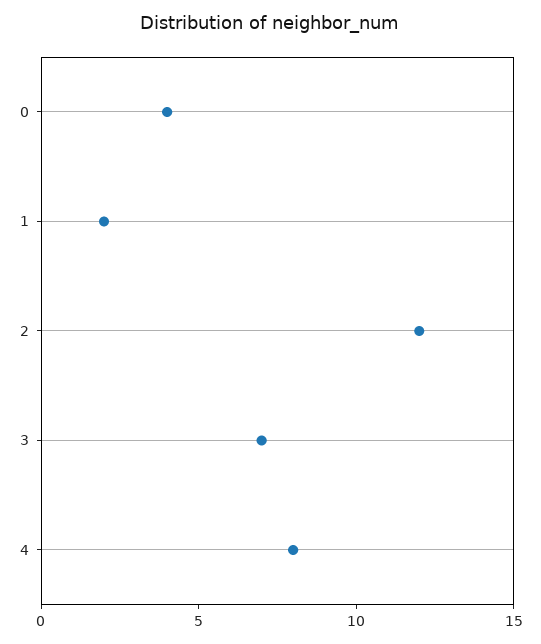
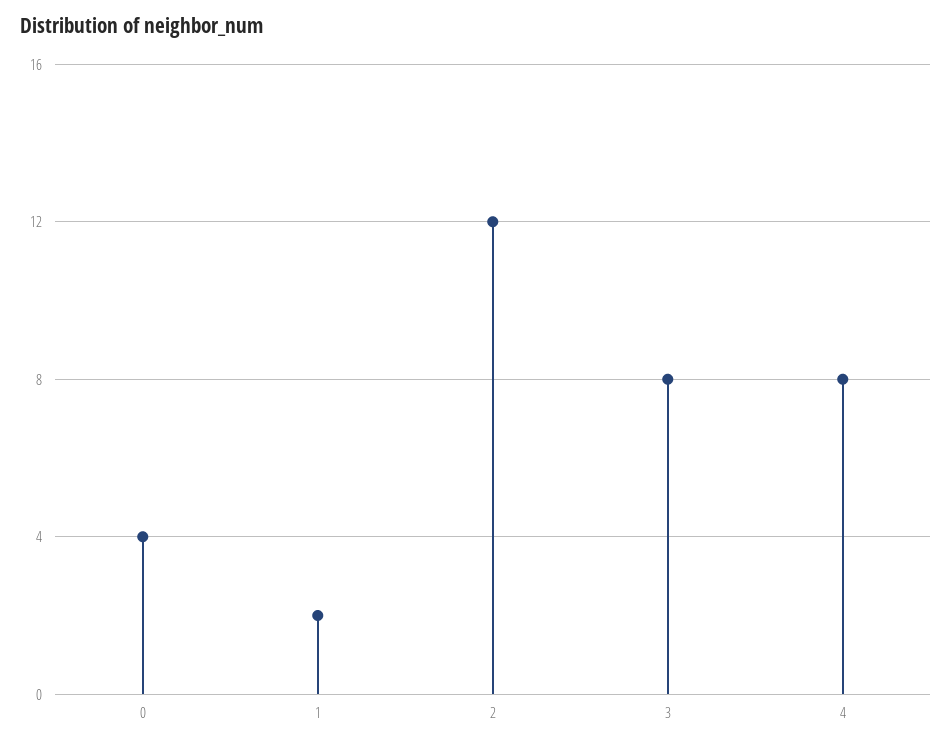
  {
    "0": 4,
    "1": 2,
    "2": 12,
-   "3": 7,
+   "3": 8,
    "4": 8
  }

